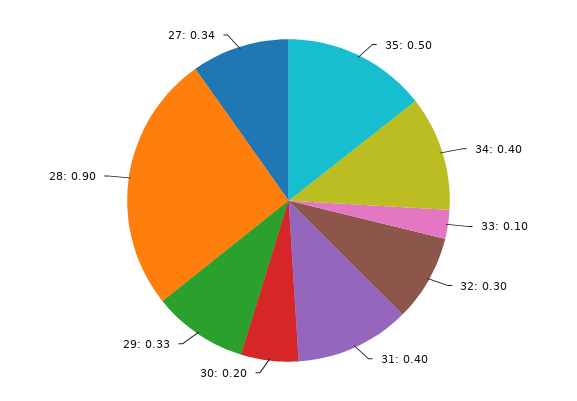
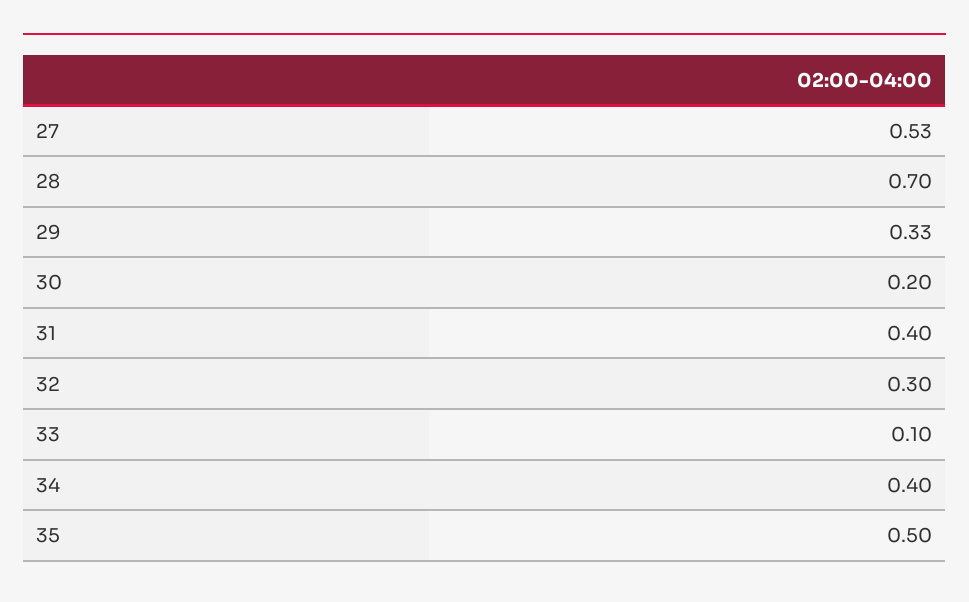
  {
    "35": 0.5,
    "34": 0.4,
    "33": 0.1,
    "32": 0.3,
    "31": 0.4,
    "30": 0.2,
    "29": 0.33,
-   "28": 0.9,
+   "28": 0.7,
-   "27": 0.34
+   "27": 0.53
  }

